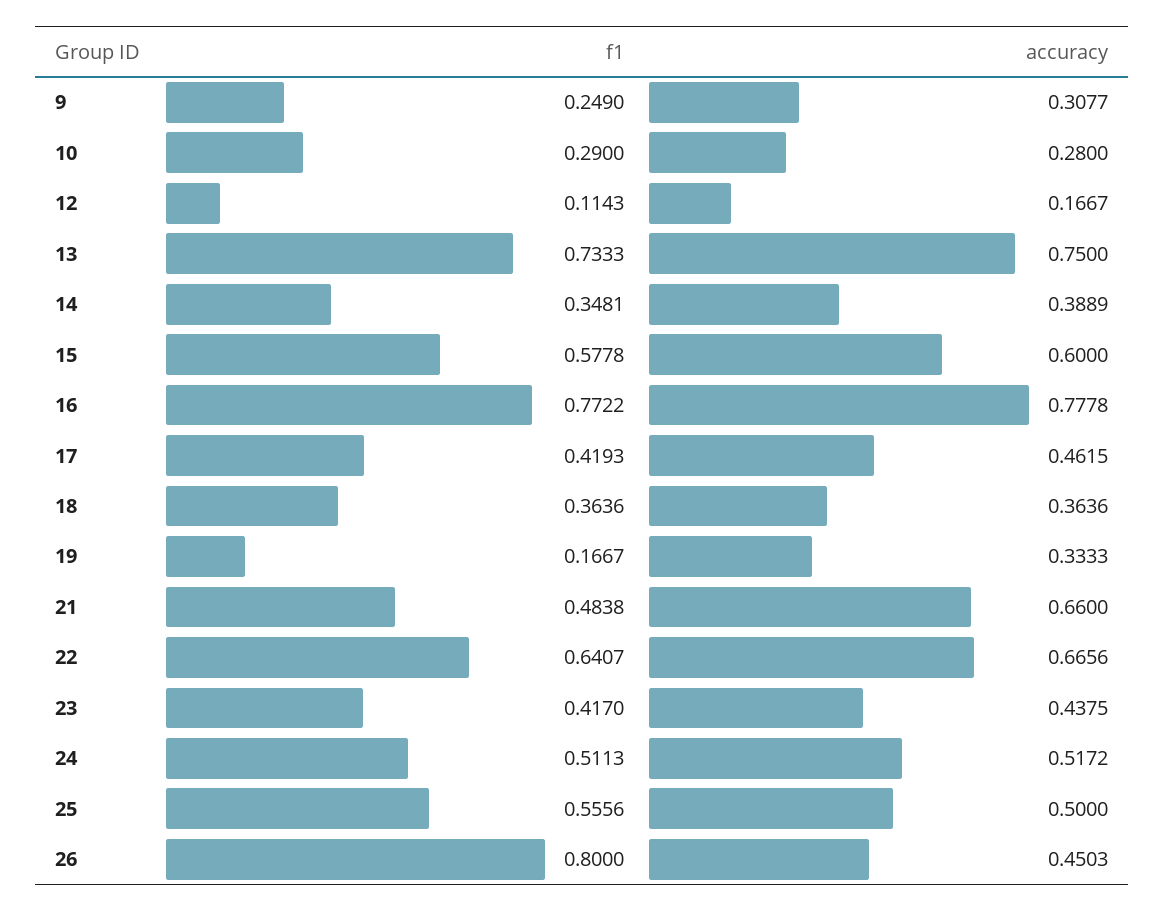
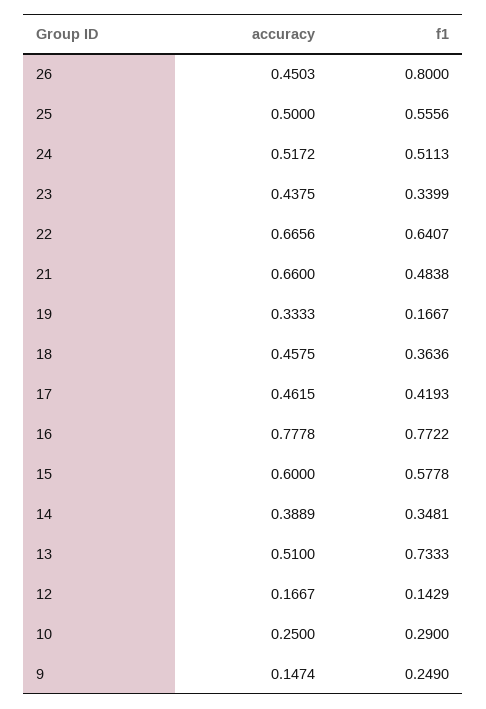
  {
    "f1": {
      "9": 0.249,
      "10": 0.29,
-     "12": 0.1143,
+     "12": 0.1429,
      "13": 0.7333,
      "14": 0.3481,
      "15": 0.5778,
      "16": 0.7722,
      "17": 0.4193,
      "18": 0.3636,
      "19": 0.1667,
      "21": 0.4838,
      "22": 0.6407,
-     "23": 0.417,
+     "23": 0.3399,
      "24": 0.5113,
      "25": 0.5556,
      "26": 0.8
    },
    "accuracy": {
-     "9": 0.3077,
+     "9": 0.1474,
-     "10": 0.28,
+     "10": 0.25,
      "12": 0.1667,
-     "13": 0.75,
+     "13": 0.51,
      "14": 0.3889,
      "15": 0.6,
      "16": 0.7778,
      "17": 0.4615,
-     "18": 0.3636,
+     "18": 0.4575,
      "19": 0.3333,
      "21": 0.66,
      "22": 0.6656,
      "23": 0.4375,
      "24": 0.5172,
      "25": 0.5,
      "26": 0.4503
    }
  }

